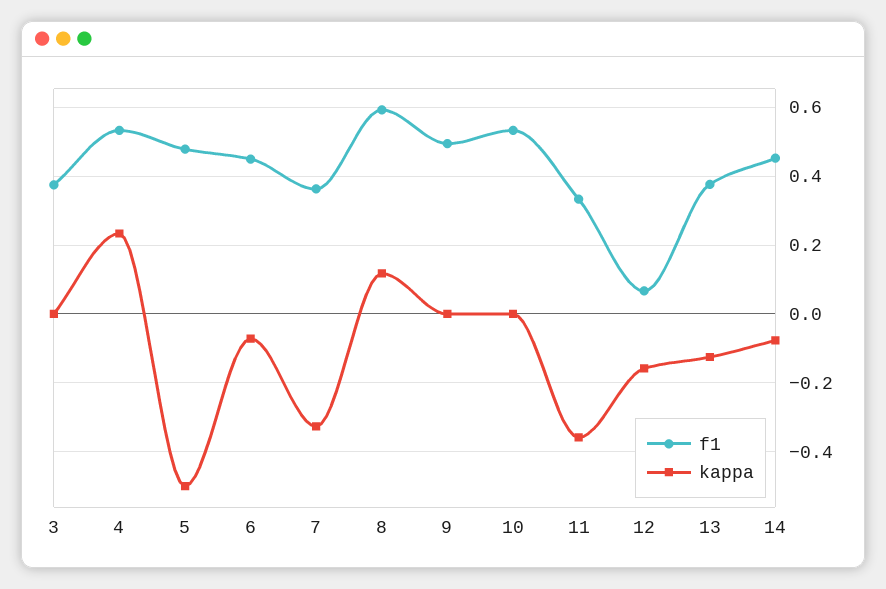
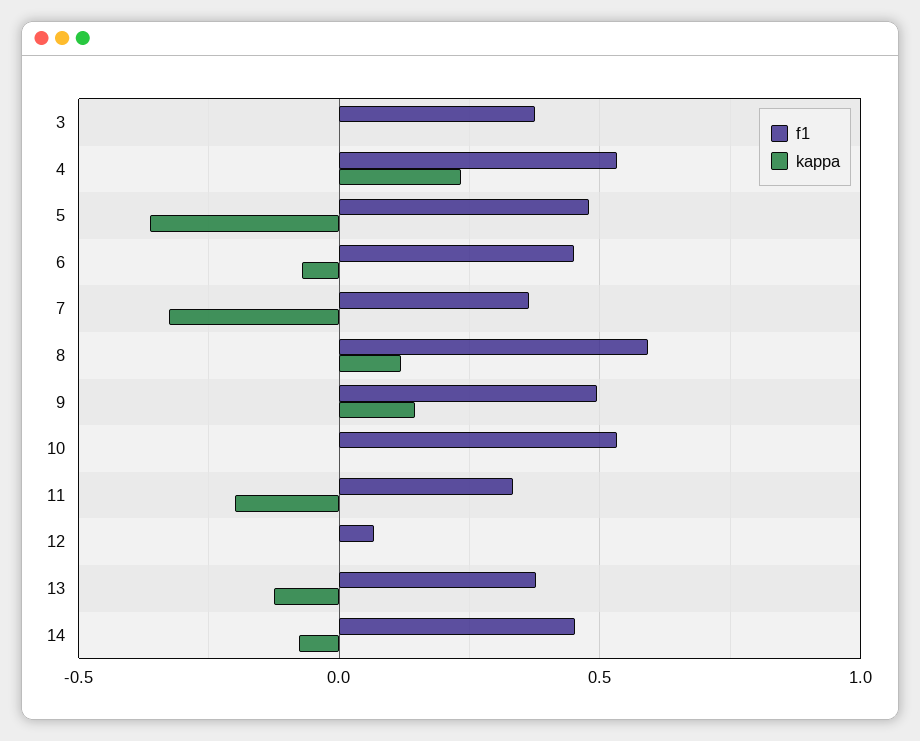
  {
    "f1": {
      "3": 0.38,
      "4": 0.54,
      "5": 0.48,
      "6": 0.46,
      "7": 0.36,
      "8": 0.6,
      "9": 0.5,
      "10": 0.54,
      "11": 0.34,
      "12": 0.06,
      "13": 0.38,
      "14": 0.46
    },
    "kappa": {
      "3": 0,
      "4": 0.24,
-     "5": -0.5,
+     "5": -0.35,
      "6": -0.08,
      "7": -0.32,
      "8": 0.12,
-     "9": 0,
+     "9": 0.15,
      "10": 0,
-     "11": -0.36,
+     "11": -0.2,
-     "12": -0.16,
+     "12": 0,
      "13": -0.12,
      "14": -0.08
    }
  }

